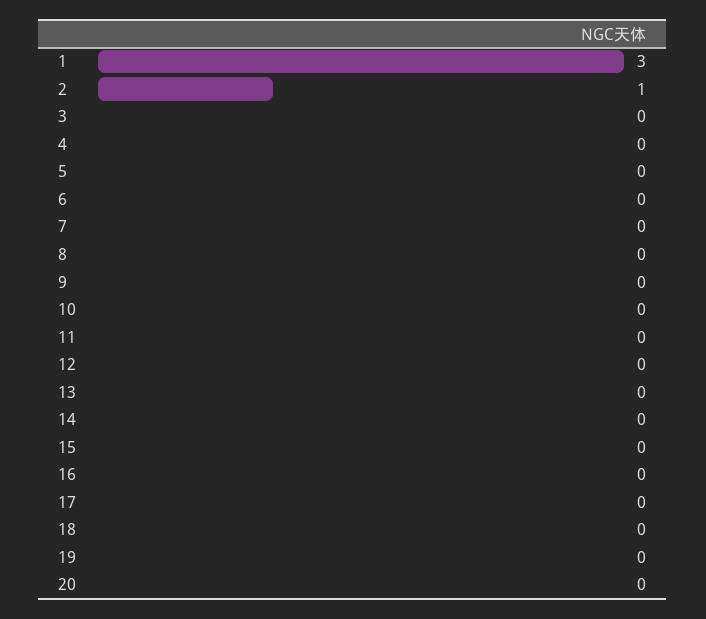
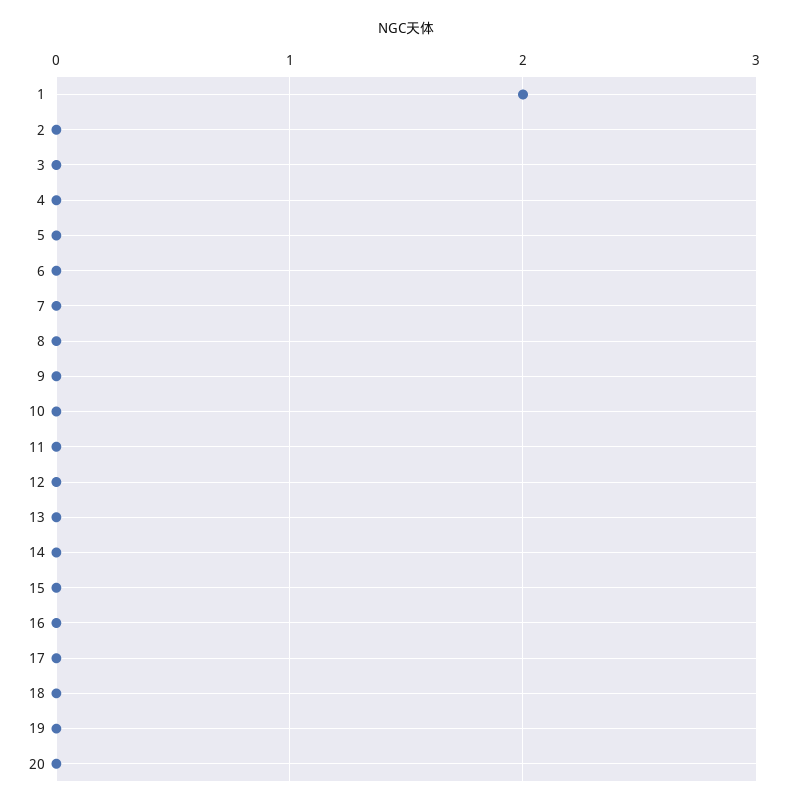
  {
-   "1": 3,
+   "1": 2,
-   "2": 1,
+   "2": 0,
    "3": 0,
    "4": 0,
    "5": 0,
    "6": 0,
    "7": 0,
    "8": 0,
    "9": 0,
    "10": 0,
    "11": 0,
    "12": 0,
    "13": 0,
    "14": 0,
    "15": 0,
    "16": 0,
    "17": 0,
    "18": 0,
    "19": 0,
    "20": 0
  }

